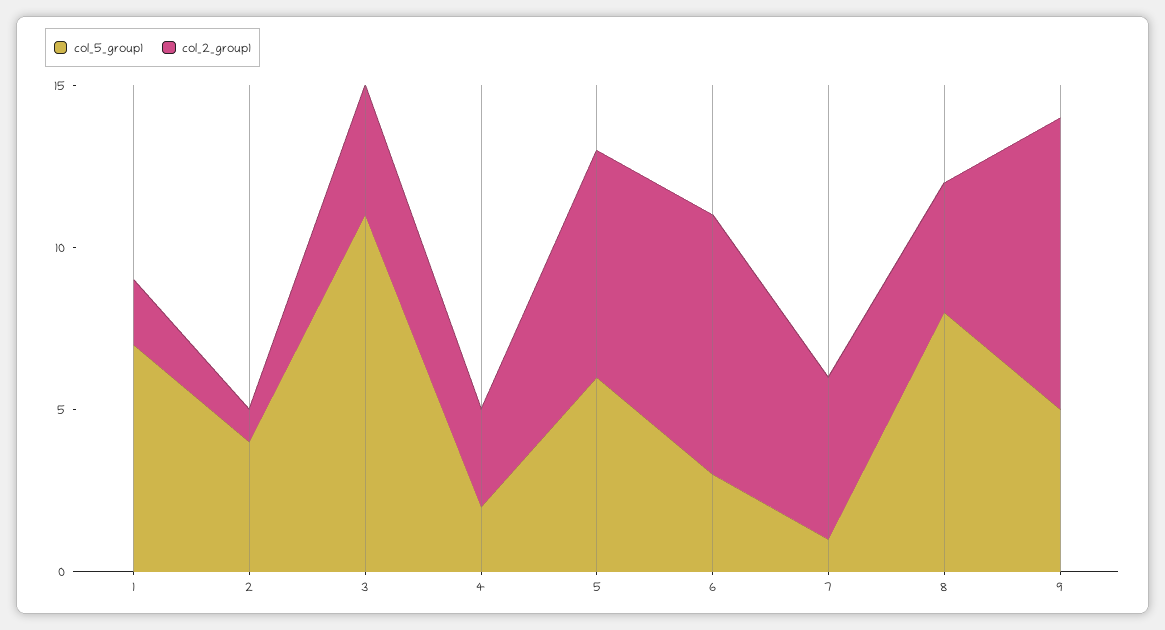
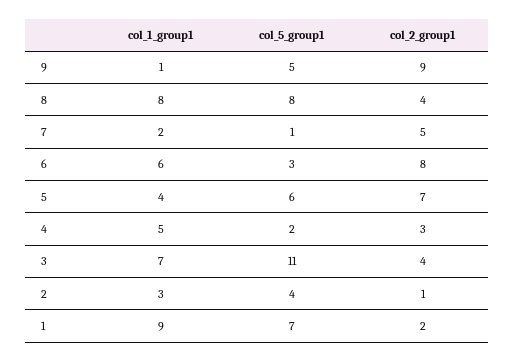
  {
    "col_5_group1": {
      "1": 7,
      "2": 4,
      "3": 11,
      "4": 2,
      "5": 6,
      "6": 3,
      "7": 1,
      "8": 8,
      "9": 5
    },
    "col_2_group1": {
      "1": 2,
      "2": 1,
      "3": 4,
      "4": 3,
      "5": 7,
      "6": 8,
      "7": 5,
      "8": 4,
      "9": 9
-   }
+   },
+   "col_1_group1": {
+     "9": 1,
+     "8": 8,
+     "7": 2,
+     "6": 6,
+     "5": 4,
+     "4": 5,
+     "3": 7,
+     "2": 3,
+     "1": 9
+   }
  }

